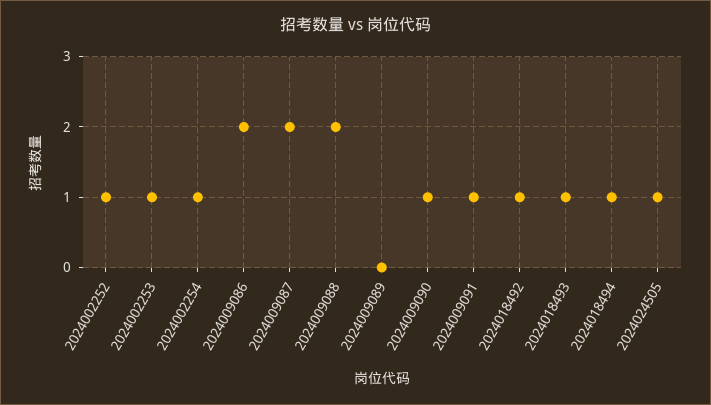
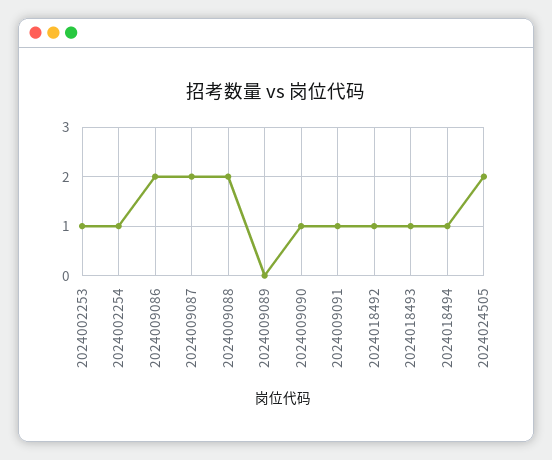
  {
-   "2024002252": 1,
    "2024002253": 1,
    "2024002254": 1,
    "2024009086": 2,
    "2024009087": 2,
    "2024009088": 2,
    "2024009089": 0,
    "2024009090": 1,
    "2024009091": 1,
    "2024018492": 1,
    "2024018493": 1,
    "2024018494": 1,
-   "2024024505": 1
+   "2024024505": 2
  }

